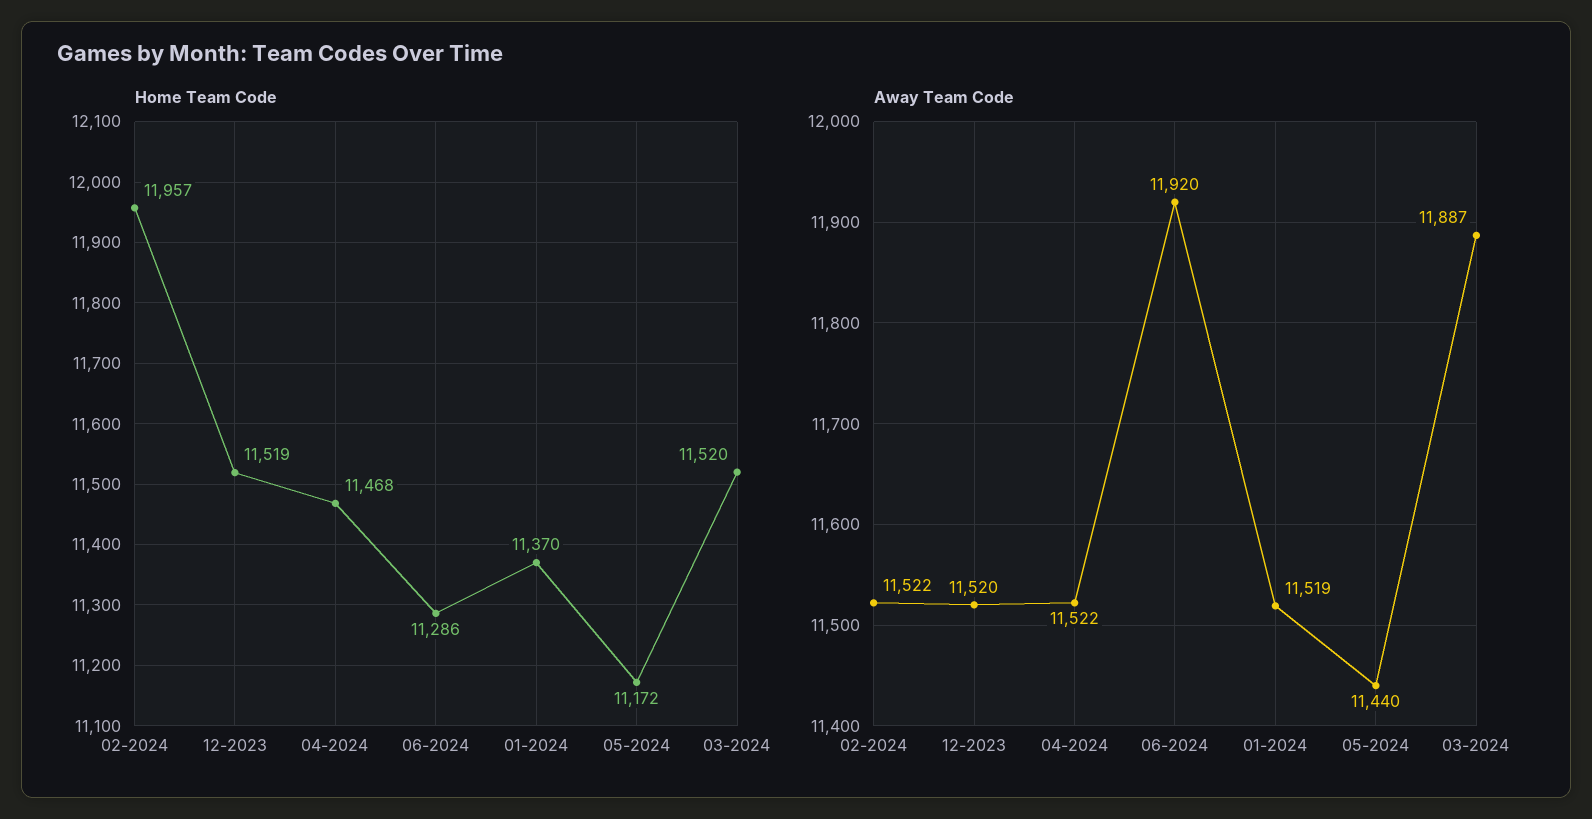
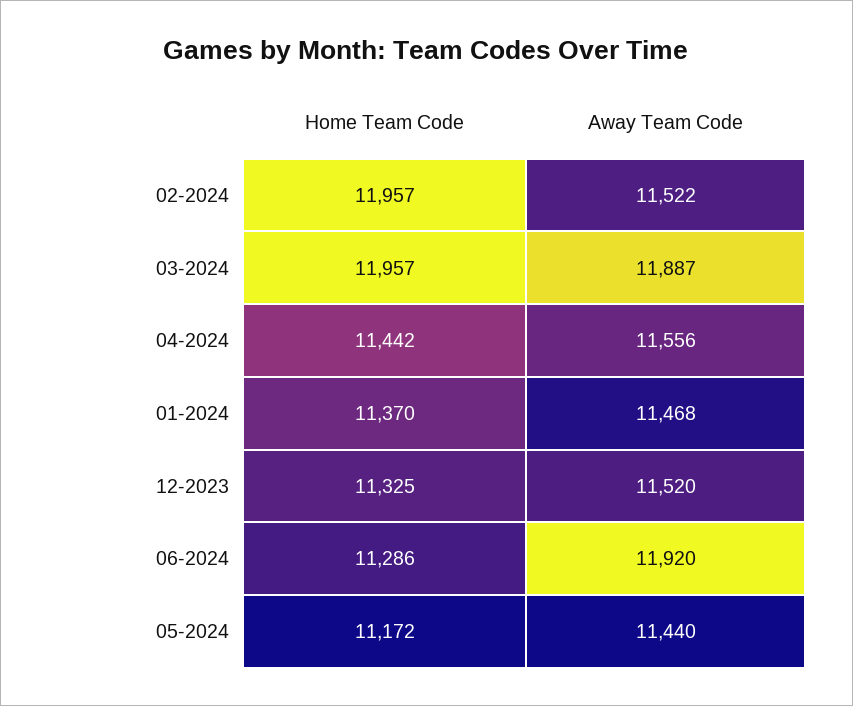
  {
    "Home Team Code": {
      "02-2024": 11957,
-     "12-2023": 11519,
+     "12-2023": 11325,
-     "04-2024": 11468,
+     "04-2024": 11442,
      "06-2024": 11286,
      "01-2024": 11370,
      "05-2024": 11172,
-     "03-2024": 11520
+     "03-2024": 11957
    },
    "Away Team Code": {
      "02-2024": 11522,
      "12-2023": 11520,
-     "04-2024": 11522,
+     "04-2024": 11556,
      "06-2024": 11920,
-     "01-2024": 11519,
+     "01-2024": 11468,
      "05-2024": 11440,
      "03-2024": 11887
    }
  }

